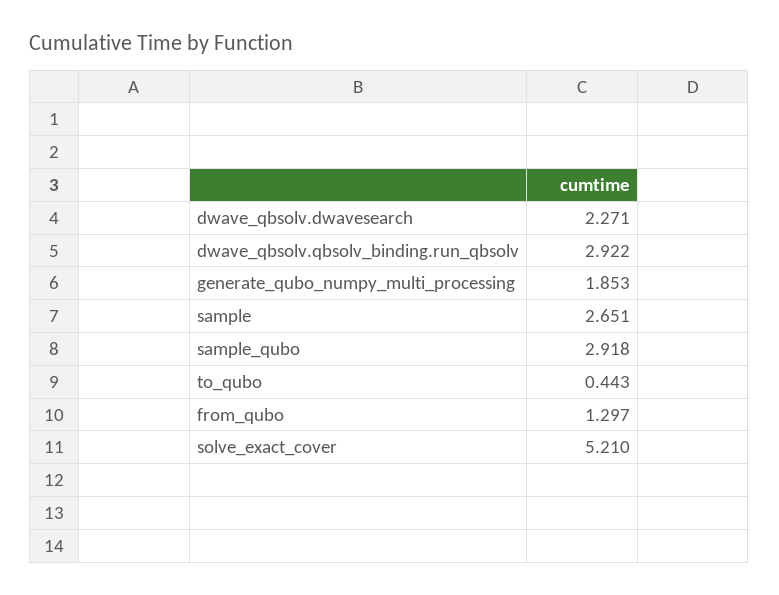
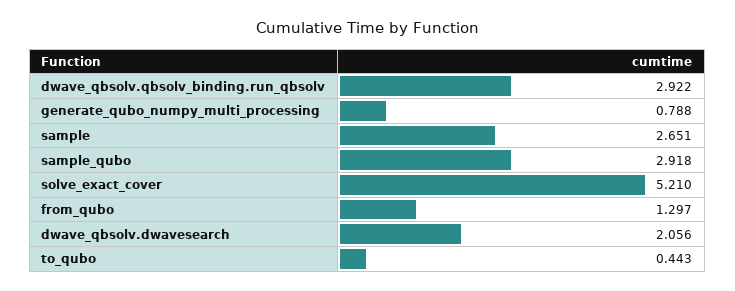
  {
-   "dwave_qbsolv.dwavesearch": 2.271,
+   "dwave_qbsolv.dwavesearch": 2.056,
    "dwave_qbsolv.qbsolv_binding.run_qbsolv": 2.922,
-   "generate_qubo_numpy_multi_processing": 1.853,
+   "generate_qubo_numpy_multi_processing": 0.788,
    "sample": 2.651,
    "sample_qubo": 2.918,
    "to_qubo": 0.443,
    "from_qubo": 1.297,
    "solve_exact_cover": 5.21
  }

